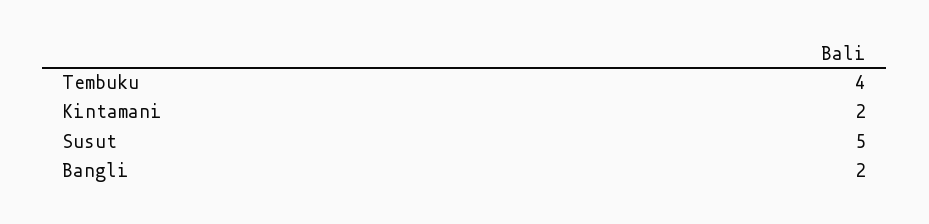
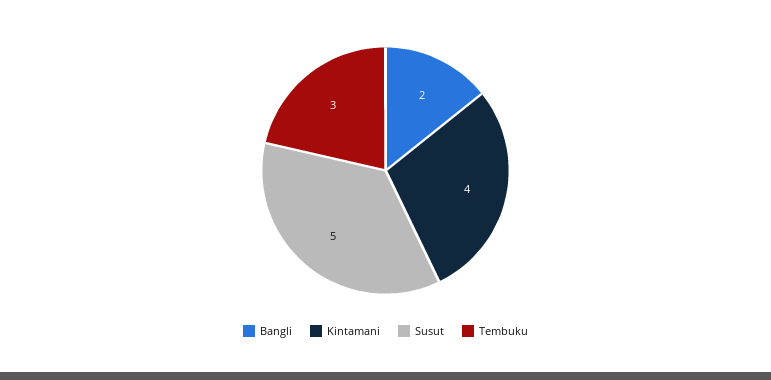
  {
-   "Tembuku": 4,
+   "Tembuku": 3,
-   "Kintamani": 2,
+   "Kintamani": 4,
    "Susut": 5,
    "Bangli": 2
  }

